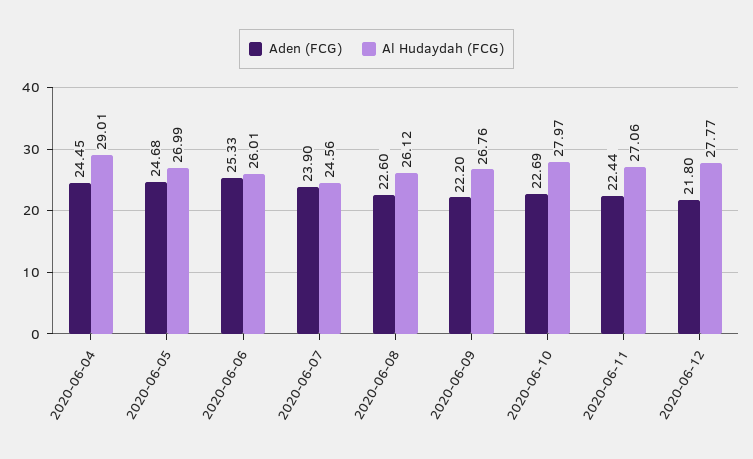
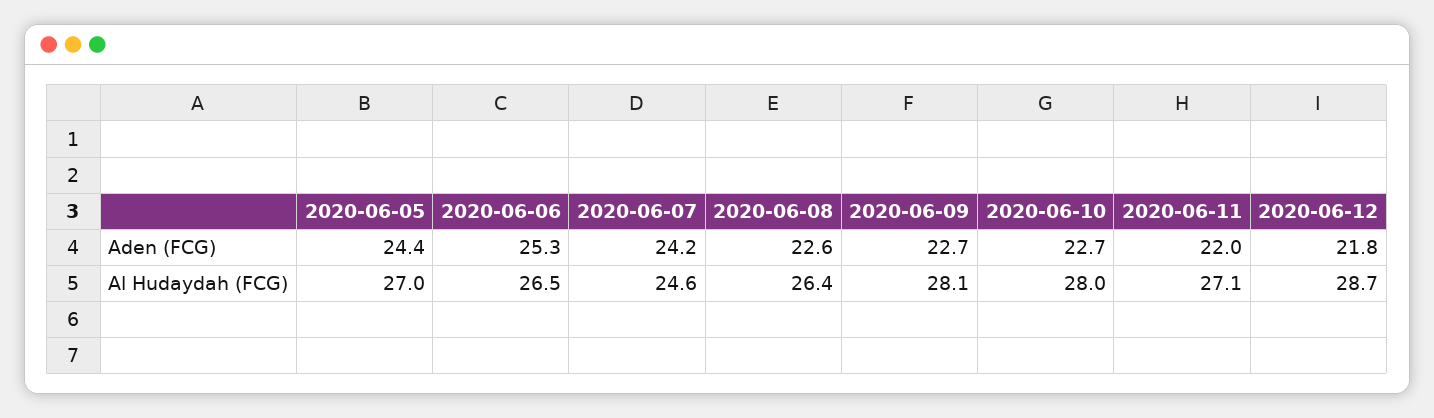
  {
    "Aden (FCG)": {
-     "2020-06-04": 24.45,
-     "2020-06-05": 24.68,
+     "2020-06-05": 24.4,
      "2020-06-06": 25.33,
-     "2020-06-07": 23.9,
+     "2020-06-07": 24.2,
      "2020-06-08": 22.6,
-     "2020-06-09": 22.2,
+     "2020-06-09": 22.7,
      "2020-06-10": 22.69,
-     "2020-06-11": 22.44,
+     "2020-06-11": 22,
      "2020-06-12": 21.8
    },
    "Al Hudaydah (FCG)": {
-     "2020-06-04": 29.01,
      "2020-06-05": 26.99,
-     "2020-06-06": 26.01,
+     "2020-06-06": 26.5,
      "2020-06-07": 24.56,
-     "2020-06-08": 26.12,
+     "2020-06-08": 26.4,
-     "2020-06-09": 26.76,
+     "2020-06-09": 28.1,
      "2020-06-10": 27.97,
      "2020-06-11": 27.06,
-     "2020-06-12": 27.77
+     "2020-06-12": 28.7
    }
  }

